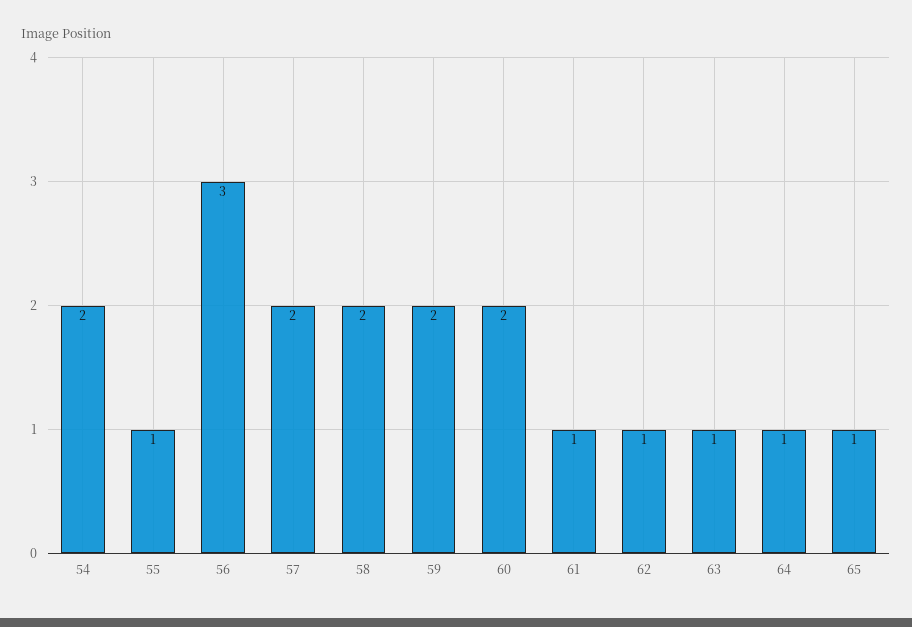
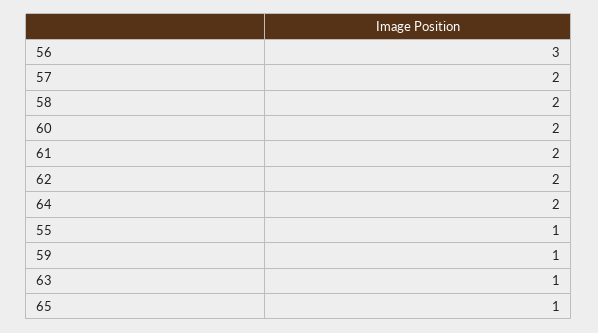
  {
-   "54": 2,
    "55": 1,
    "56": 3,
    "57": 2,
    "58": 2,
-   "59": 2,
+   "59": 1,
    "60": 2,
-   "61": 1,
+   "61": 2,
-   "62": 1,
+   "62": 2,
    "63": 1,
-   "64": 1,
+   "64": 2,
    "65": 1
  }

